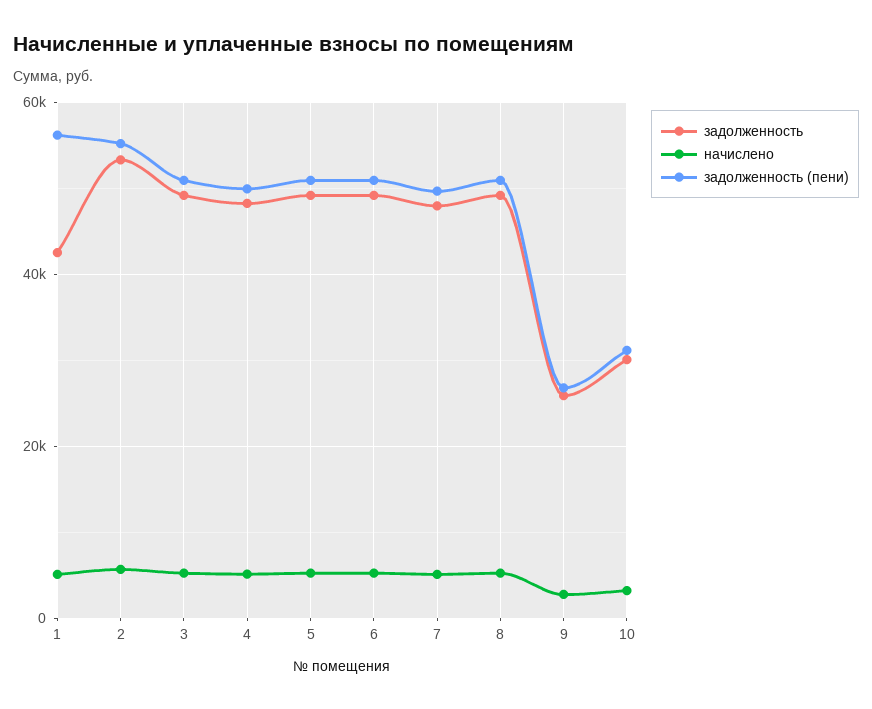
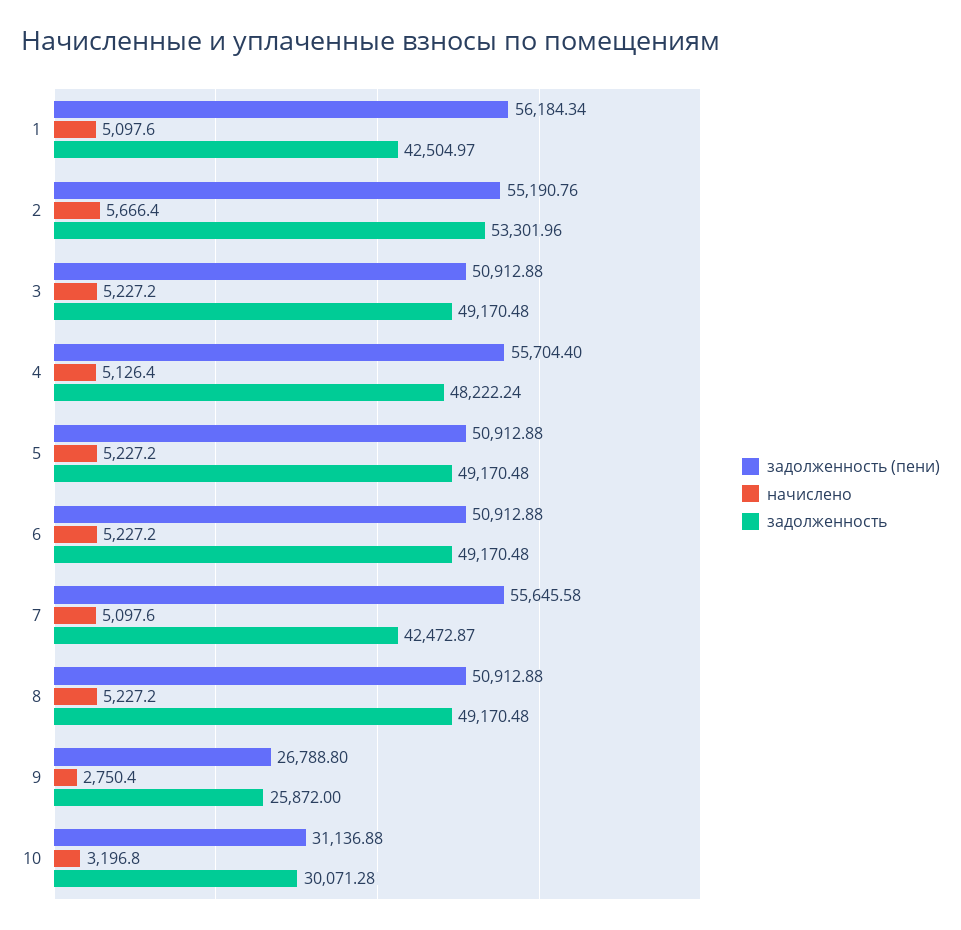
  {
    "задолженность": {
      "1": 42504.97,
      "2": 53301.96,
      "3": 49170.48,
      "4": 48222.24,
      "5": 49170.48,
      "6": 49170.48,
-     "7": 48000,
+     "7": 42472.87,
      "8": 49170.48,
      "9": 25872,
      "10": 30071.28
    },
    "начислено": {
      "1": 5097.6,
      "2": 5666.4,
      "3": 5227.2,
      "4": 5126.4,
      "5": 5227.2,
      "6": 5227.2,
      "7": 5097.6,
      "8": 5227.2,
      "9": 2750.4,
      "10": 3196.8
    },
    "задолженность (пени)": {
      "1": 56184.34,
      "2": 55190.76,
      "3": 50912.88,
-     "4": 50000,
+     "4": 55704.4,
      "5": 50912.88,
      "6": 50912.88,
-     "7": 50000,
+     "7": 55645.58,
      "8": 50912.88,
      "9": 26788.8,
      "10": 31136.88
    }
  }

